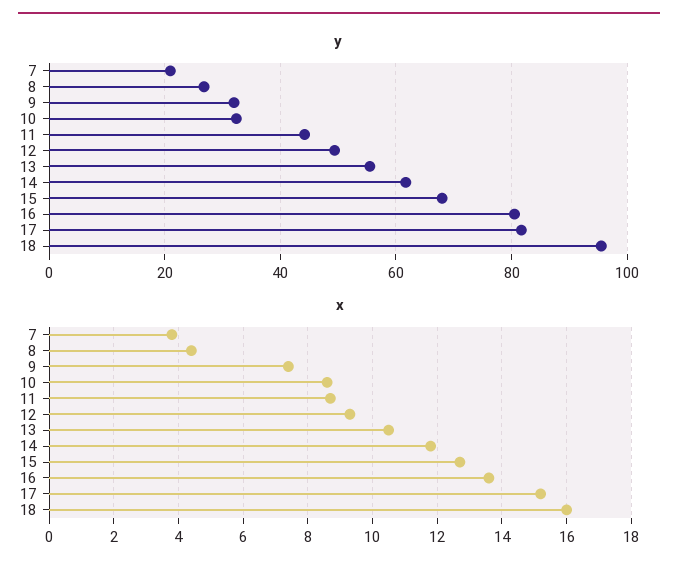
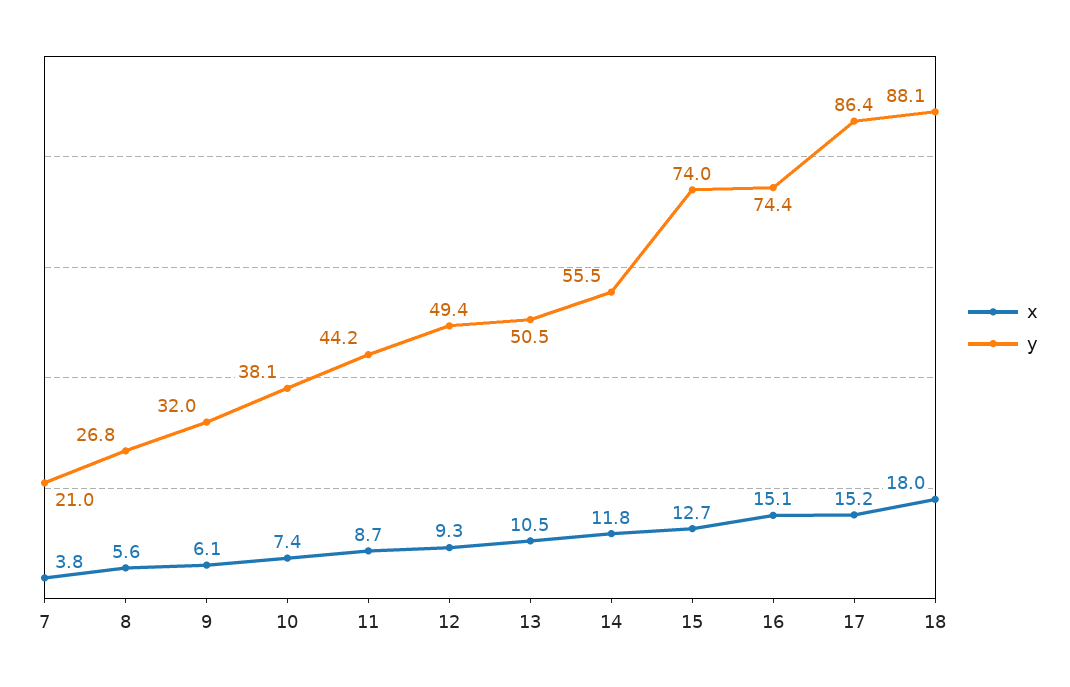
  {
    "y": {
      "7": 21,
      "8": 26.8,
      "9": 32,
-     "10": 32,
+     "10": 38.1,
      "11": 44.2,
      "12": 49.4,
-     "13": 56,
+     "13": 50.5,
-     "14": 62,
+     "14": 55.5,
-     "15": 68,
+     "15": 74,
-     "16": 80,
+     "16": 74.4,
-     "17": 82,
+     "17": 86.4,
-     "18": 96
+     "18": 88.1
    },
    "x": {
      "7": 3.8,
-     "8": 4.5,
+     "8": 5.6,
-     "9": 7.5,
+     "9": 6.1,
-     "10": 8.5,
+     "10": 7.4,
      "11": 8.7,
      "12": 9.3,
      "13": 10.5,
      "14": 11.8,
      "15": 12.7,
-     "16": 13.5,
+     "16": 15.1,
      "17": 15.2,
-     "18": 16
+     "18": 18
    }
  }

